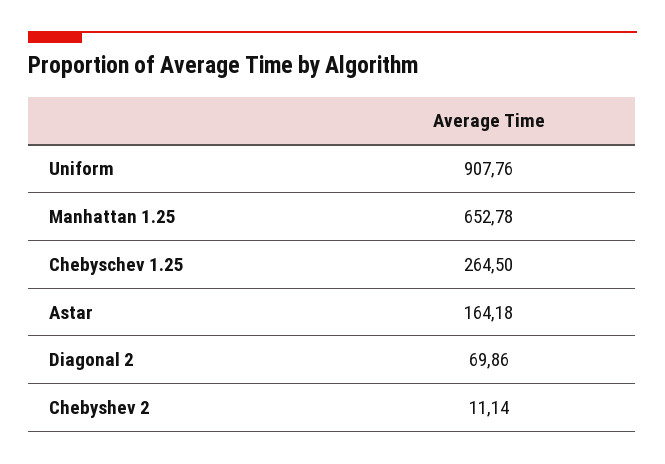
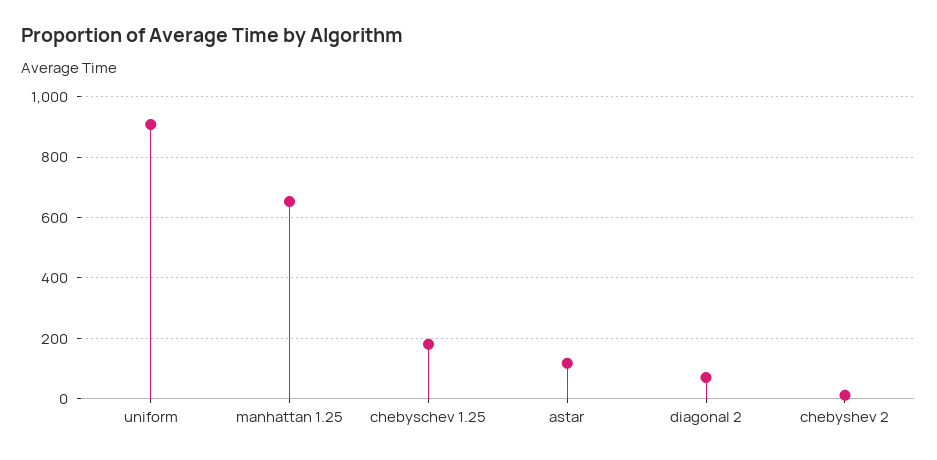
  {
    "Uniform": 907.76,
    "Manhattan 1.25": 652.78,
-   "Chebyschev 1.25": 264.5,
+   "Chebyschev 1.25": 180,
-   "Astar": 164.18,
+   "Astar": 120,
    "Diagonal 2": 69.86,
    "Chebyshev 2": 11.14
  }

